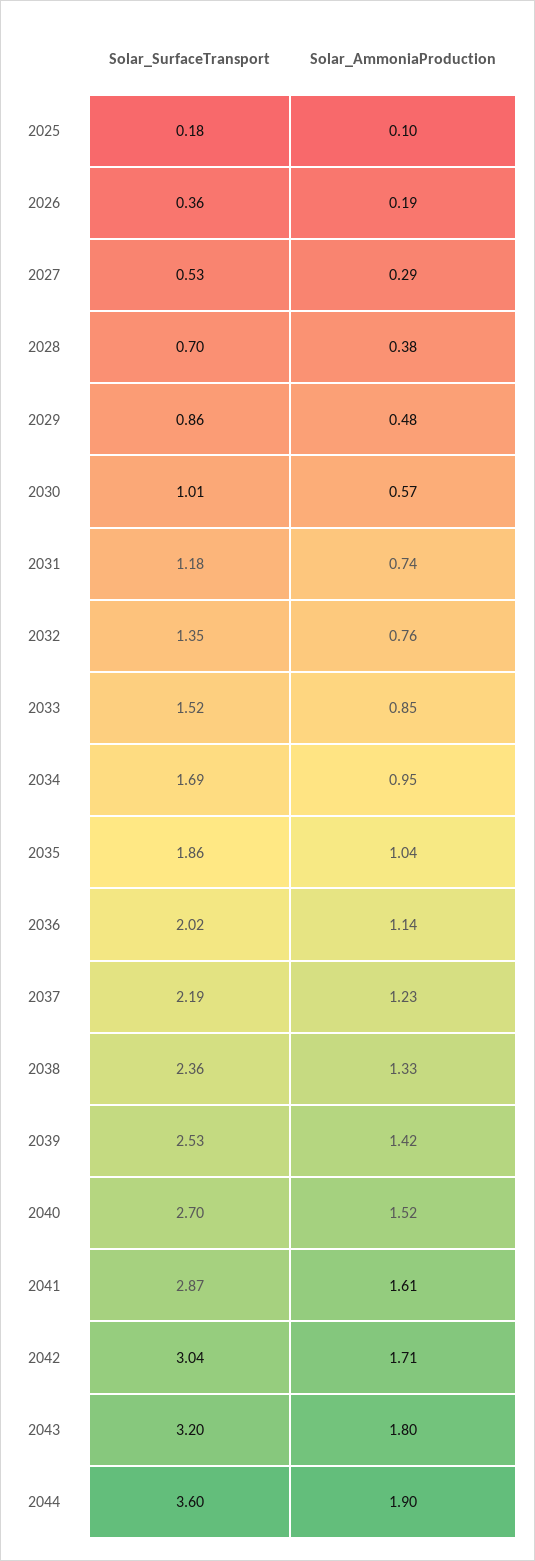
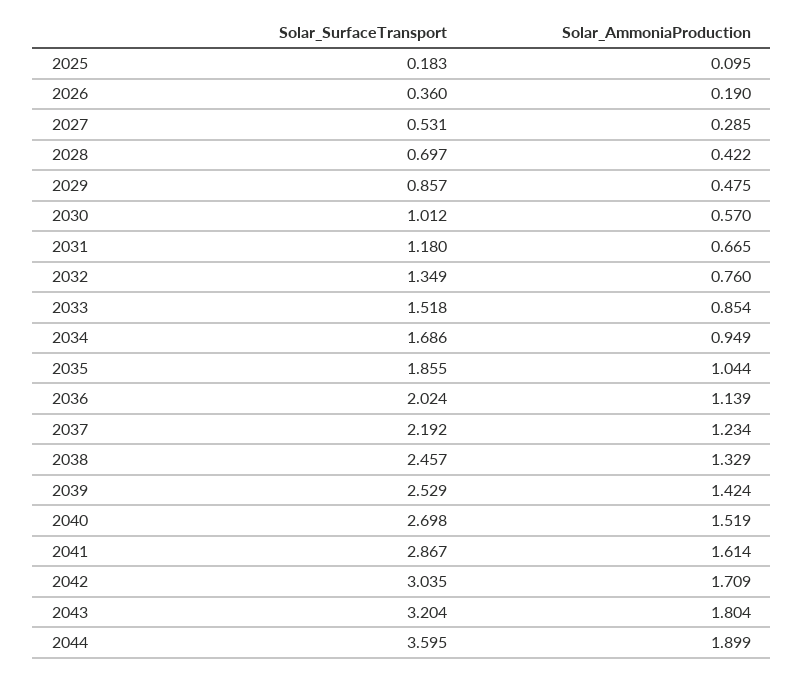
  {
    "Solar_SurfaceTransport": {
      "2025": 0.183,
      "2026": 0.36,
      "2027": 0.531,
      "2028": 0.697,
      "2029": 0.857,
      "2030": 1.012,
      "2031": 1.18,
      "2032": 1.349,
      "2033": 1.518,
      "2034": 1.686,
      "2035": 1.855,
      "2036": 2.024,
      "2037": 2.192,
-     "2038": 2.36,
+     "2038": 2.457,
      "2039": 2.529,
      "2040": 2.698,
      "2041": 2.867,
      "2042": 3.035,
      "2043": 3.204,
      "2044": 3.595
    },
    "Solar_AmmoniaProduction": {
      "2025": 0.095,
      "2026": 0.19,
      "2027": 0.285,
-     "2028": 0.38,
+     "2028": 0.422,
      "2029": 0.475,
      "2030": 0.57,
-     "2031": 0.74,
+     "2031": 0.665,
      "2032": 0.76,
      "2033": 0.854,
      "2034": 0.949,
      "2035": 1.044,
      "2036": 1.139,
      "2037": 1.234,
      "2038": 1.329,
      "2039": 1.424,
      "2040": 1.519,
      "2041": 1.614,
      "2042": 1.709,
      "2043": 1.804,
      "2044": 1.899
    }
  }

